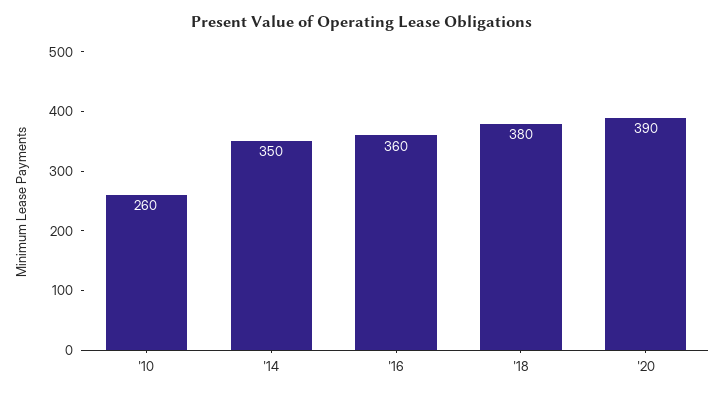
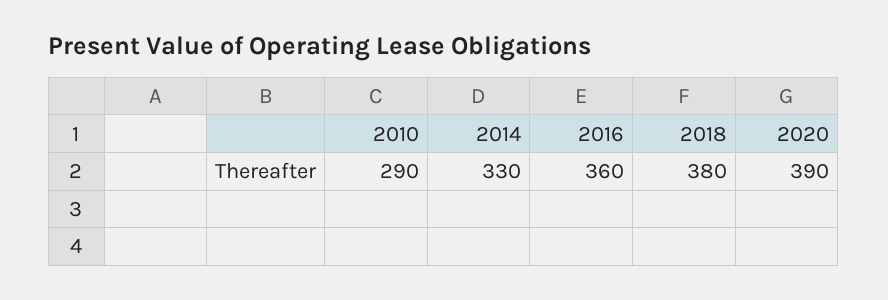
  {
-   "'10": 260,
+   "'10": 290,
-   "'14": 350,
+   "'14": 330,
    "'16": 360,
    "'18": 380,
    "'20": 390
  }

